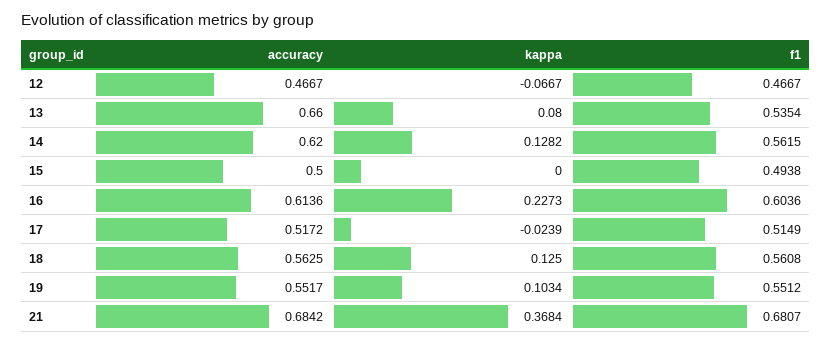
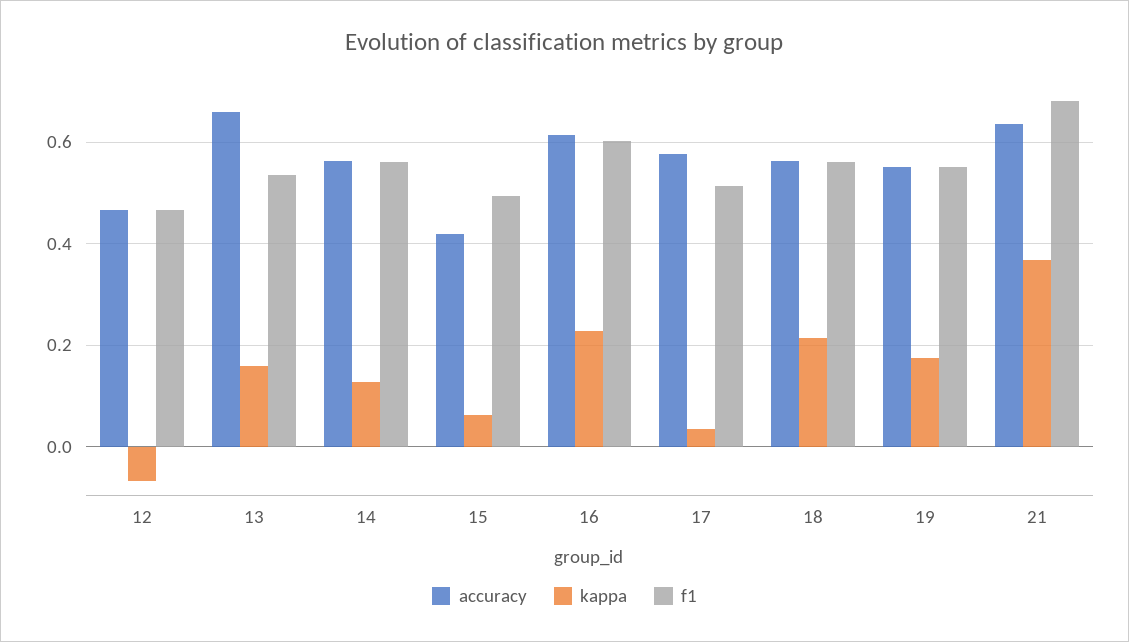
  {
    "accuracy": {
      "12": 0.4667,
      "13": 0.66,
-     "14": 0.62,
+     "14": 0.56,
-     "15": 0.5,
+     "15": 0.42,
      "16": 0.6136,
-     "17": 0.5172,
+     "17": 0.58,
      "18": 0.5625,
      "19": 0.5517,
-     "21": 0.6842
+     "21": 0.64
    },
    "kappa": {
      "12": -0.0667,
-     "13": 0.08,
+     "13": 0.16,
      "14": 0.1282,
-     "15": 0,
+     "15": 0.06,
      "16": 0.2273,
-     "17": -0.0239,
+     "17": 0.04,
-     "18": 0.125,
+     "18": 0.22,
-     "19": 0.1034,
+     "19": 0.18,
      "21": 0.3684
    },
    "f1": {
      "12": 0.4667,
      "13": 0.5354,
      "14": 0.5615,
      "15": 0.4938,
      "16": 0.6036,
      "17": 0.5149,
      "18": 0.5608,
      "19": 0.5512,
      "21": 0.6807
    }
  }

